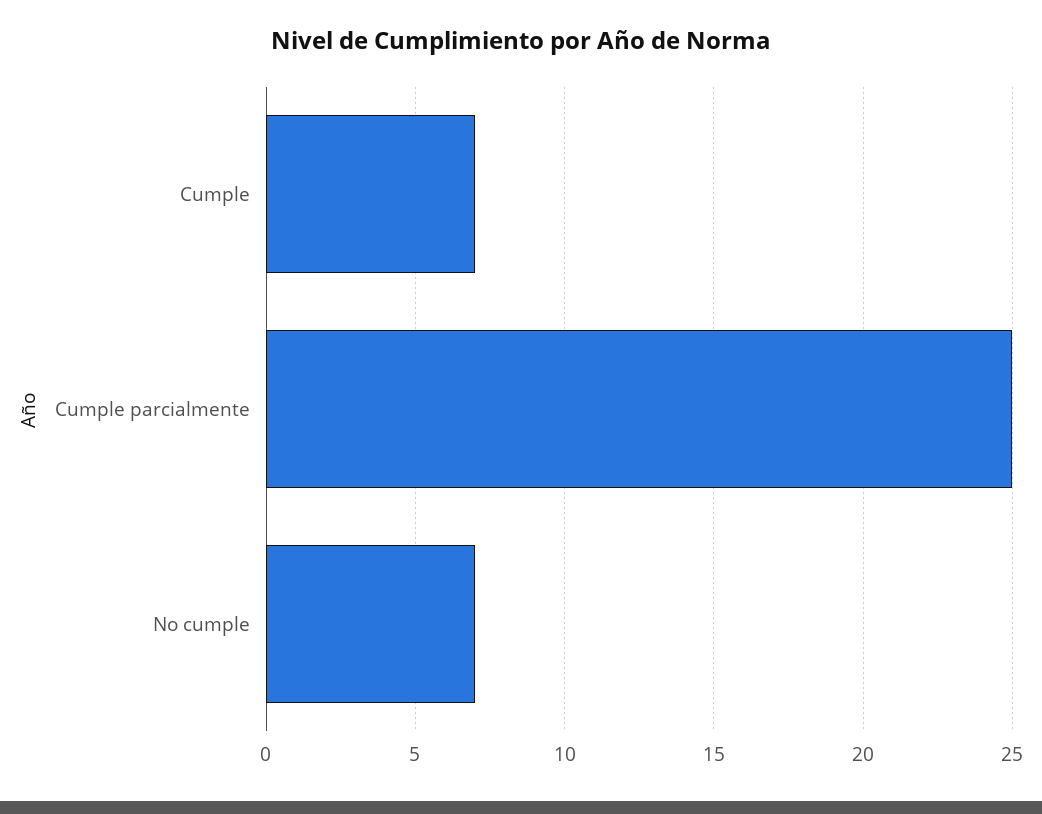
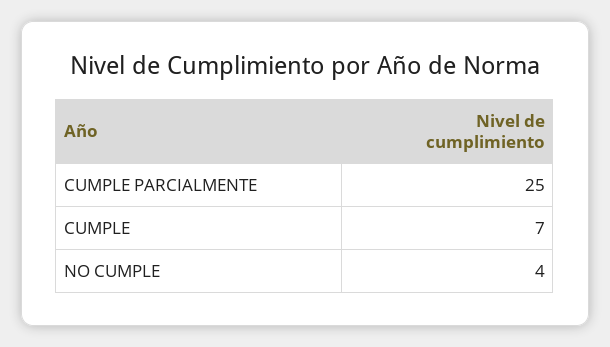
  {
    "Cumple": 7,
    "Cumple parcialmente": 25,
-   "No cumple": 7
+   "No cumple": 4
  }

